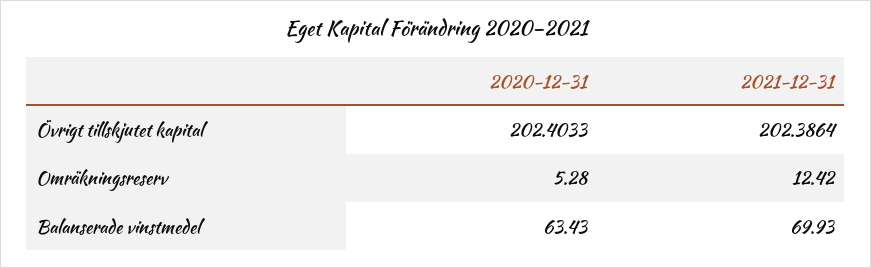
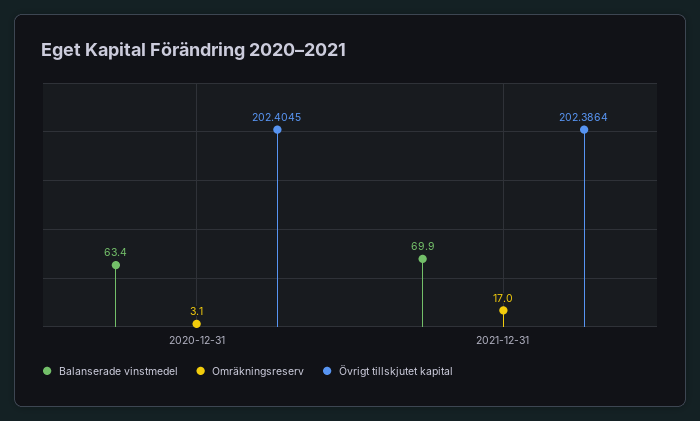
  {
    "Övrigt tillskjutet kapital": {
-     "2020-12-31": 202.4033,
+     "2020-12-31": 202.4045,
      "2021-12-31": 202.3864
    },
    "Omräkningsreserv": {
-     "2020-12-31": 5.28,
+     "2020-12-31": 3.1,
-     "2021-12-31": 12.42
+     "2021-12-31": 17
    },
    "Balanserade vinstmedel": {
      "2020-12-31": 63.43,
      "2021-12-31": 69.93
    }
  }

